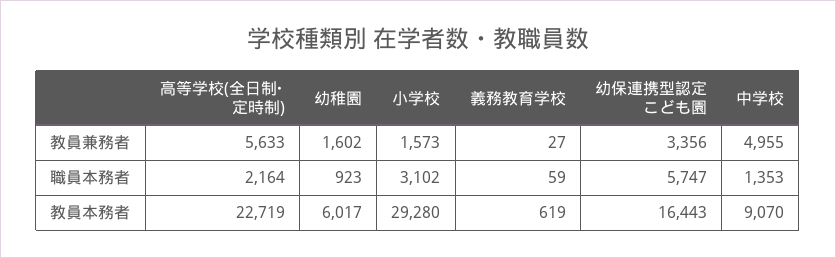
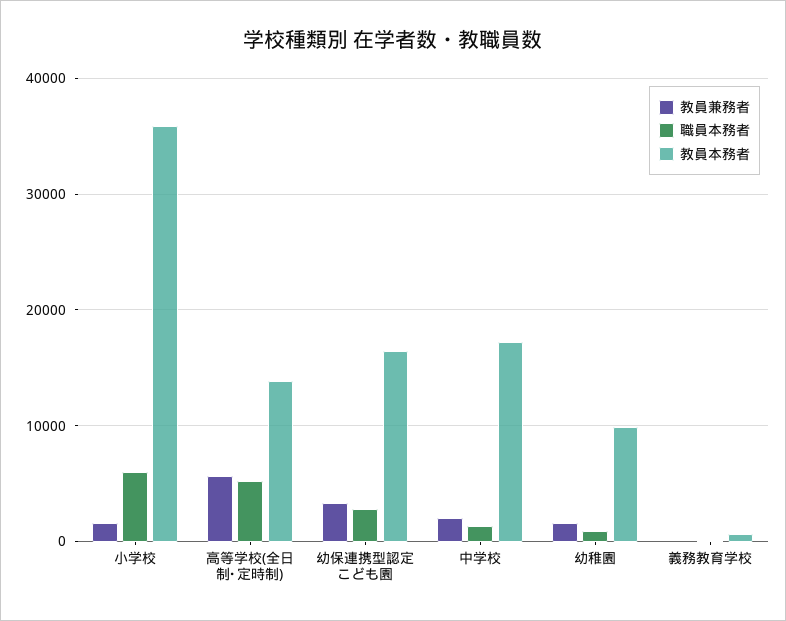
  {
    "教員兼務者": {
      "高等学校(全日制･定時制)": 5633,
      "幼稚園": 1602,
      "小学校": 1573,
      "義務教育学校": 27,
      "幼保連携型認定こども園": 3356,
-     "中学校": 4955
+     "中学校": 2000
    },
    "職員本務者": {
-     "高等学校(全日制･定時制)": 2164,
+     "高等学校(全日制･定時制)": 5000,
      "幼稚園": 923,
-     "小学校": 3102,
+     "小学校": 6000,
      "義務教育学校": 59,
-     "幼保連携型認定こども園": 5747,
+     "幼保連携型認定こども園": 3000,
      "中学校": 1353
    },
    "教員本務者": {
-     "高等学校(全日制･定時制)": 22719,
+     "高等学校(全日制･定時制)": 14000,
-     "幼稚園": 6017,
+     "幼稚園": 10000,
-     "小学校": 29280,
+     "小学校": 36000,
      "義務教育学校": 619,
      "幼保連携型認定こども園": 16443,
-     "中学校": 9070
+     "中学校": 17000
    }
  }

